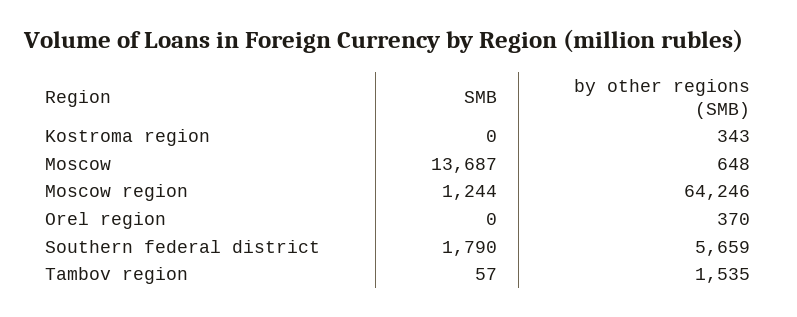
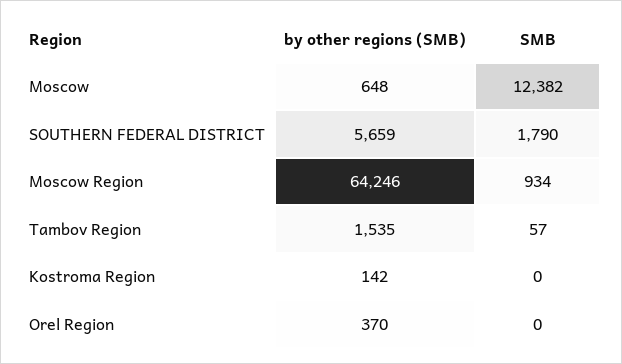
  {
    "SMB": {
      "Kostroma region": 0,
-     "Moscow": 13687,
+     "Moscow": 12382,
-     "Moscow region": 1244,
+     "Moscow region": 934,
      "Orel region": 0,
      "Southern federal district": 1790,
      "Tambov region": 57
    },
    "by other regions (SMB)": {
-     "Kostroma region": 343,
+     "Kostroma region": 142,
      "Moscow": 648,
      "Moscow region": 64246,
      "Orel region": 370,
      "Southern federal district": 5659,
      "Tambov region": 1535
    }
  }

